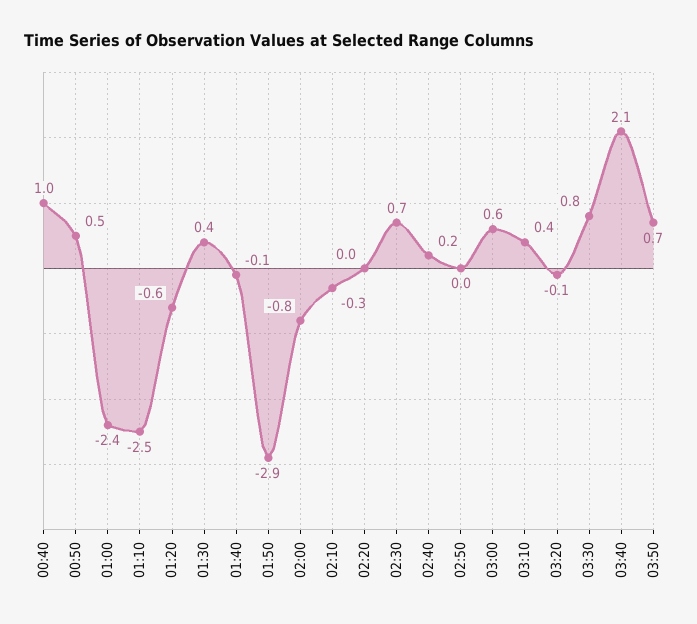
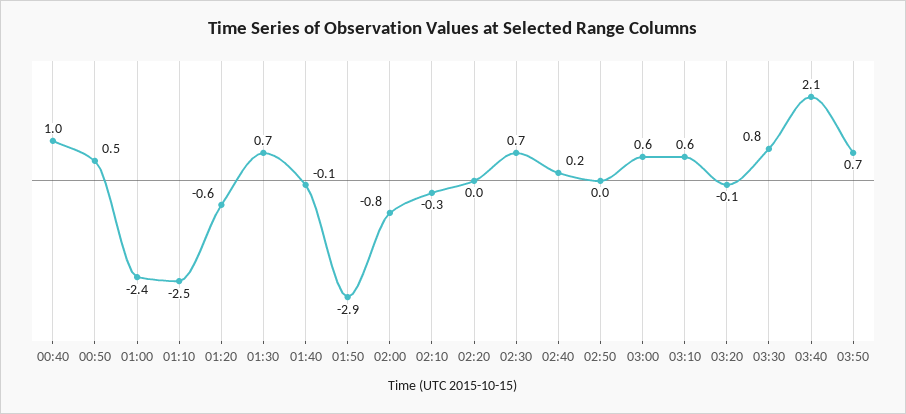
  {
    "00:40": 1,
    "00:50": 0.5,
    "01:00": -2.4,
    "01:10": -2.5,
    "01:20": -0.6,
-   "01:30": 0.4,
+   "01:30": 0.7,
    "01:40": -0.1,
    "01:50": -2.9,
    "02:00": -0.8,
    "02:10": -0.3,
    "02:20": 0,
    "02:30": 0.7,
    "02:40": 0.2,
    "02:50": 0,
    "03:00": 0.6,
-   "03:10": 0.4,
+   "03:10": 0.6,
    "03:20": -0.1,
    "03:30": 0.8,
    "03:40": 2.1,
    "03:50": 0.7
  }

